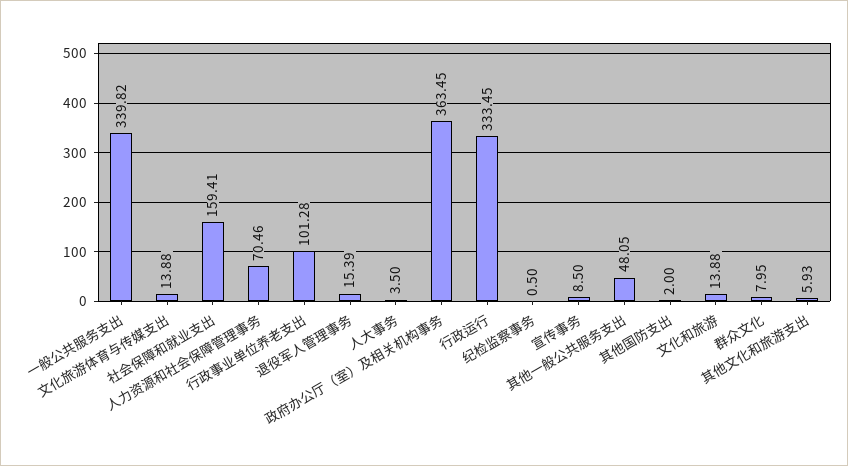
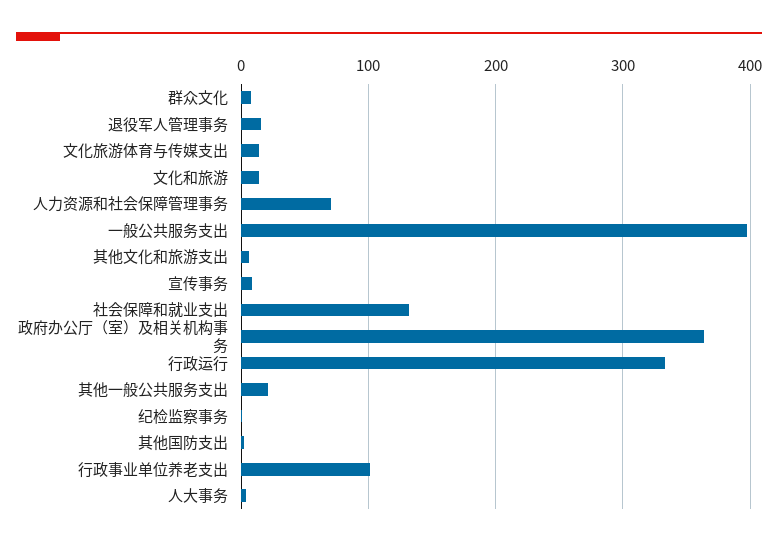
  {
-   "一般公共服务支出": 339.82,
+   "一般公共服务支出": 400,
    "文化旅游体育与传媒支出": 13.88,
-   "社会保障和就业支出": 159.41,
+   "社会保障和就业支出": 130,
    "人力资源和社会保障管理事务": 70.46,
    "行政事业单位养老支出": 101.28,
    "退役军人管理事务": 15.39,
    "人大事务": 3.5,
    "政府办公厅（室）及相关机构事务": 363.45,
    "行政运行": 333.45,
    "纪检监察事务": 0.5,
    "宣传事务": 8.5,
-   "其他一般公共服务支出": 48.05,
+   "其他一般公共服务支出": 20,
    "其他国防支出": 2,
    "文化和旅游": 13.88,
    "群众文化": 7.95,
    "其他文化和旅游支出": 5.93
  }

